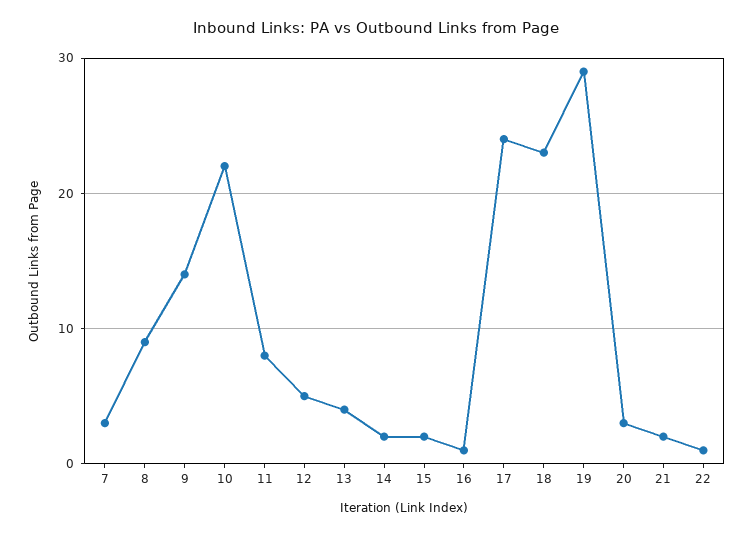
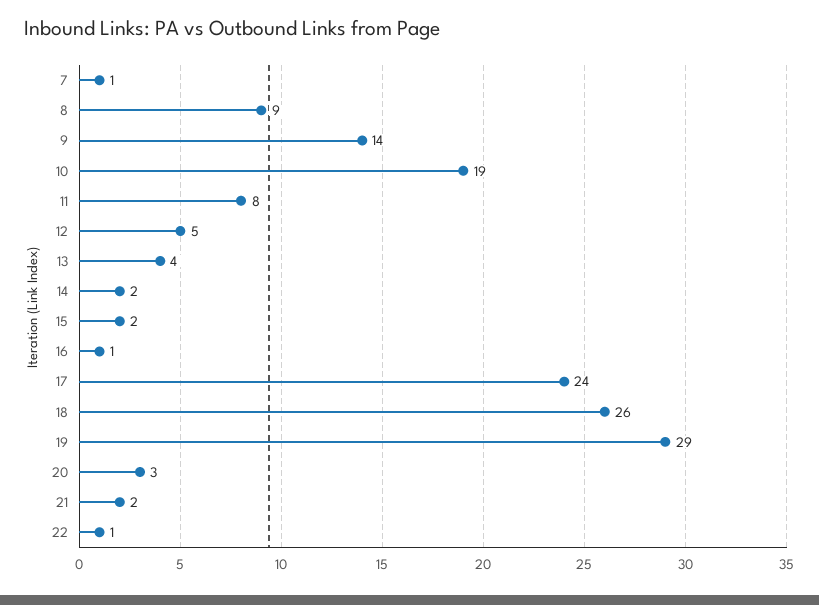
  {
-   "7": 3,
+   "7": 1,
    "8": 9,
    "9": 14,
-   "10": 22,
+   "10": 19,
    "11": 8,
    "12": 5,
    "13": 4,
    "14": 2,
    "15": 2,
    "16": 1,
    "17": 24,
-   "18": 23,
+   "18": 26,
    "19": 29,
    "20": 3,
    "21": 2,
    "22": 1
  }

